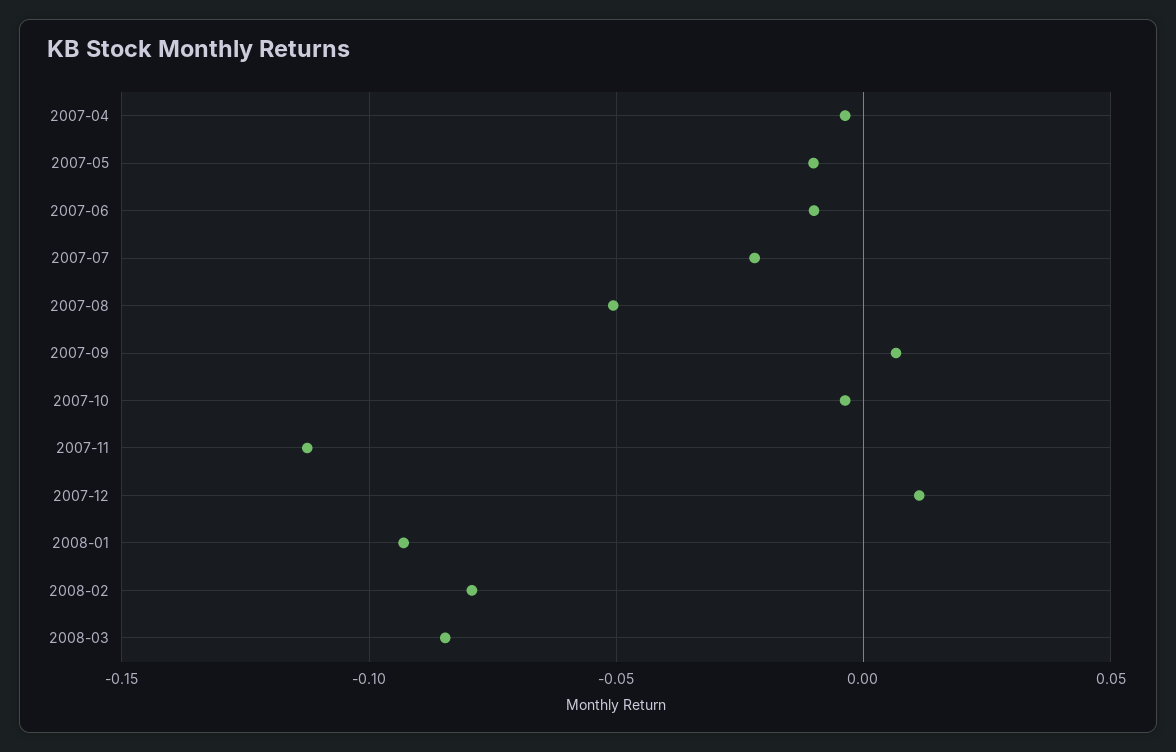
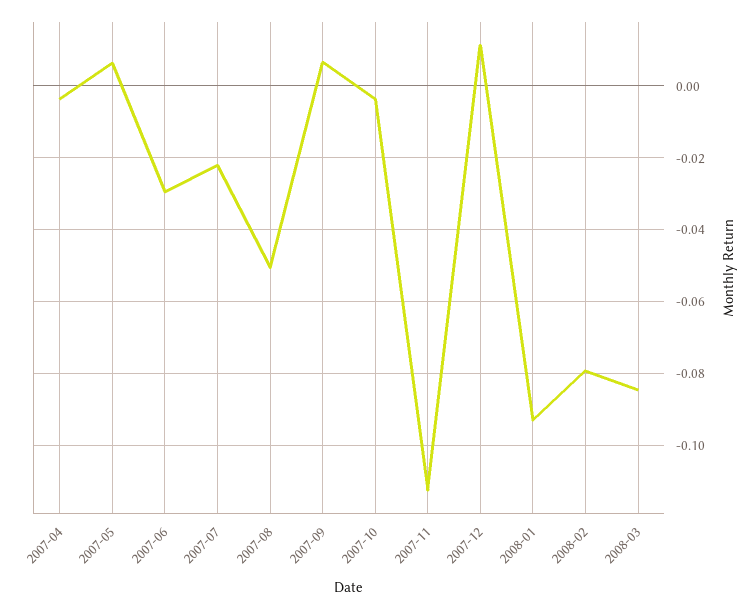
  {
    "2007-04": -0.004,
-   "2007-05": -0.01,
+   "2007-05": 0.006,
-   "2007-06": -0.01,
+   "2007-06": -0.03,
    "2007-07": -0.022,
    "2007-08": -0.05,
    "2007-09": 0.006,
    "2007-10": -0.004,
    "2007-11": -0.112,
    "2007-12": 0.012,
    "2008-01": -0.094,
    "2008-02": -0.08,
    "2008-03": -0.084
  }

